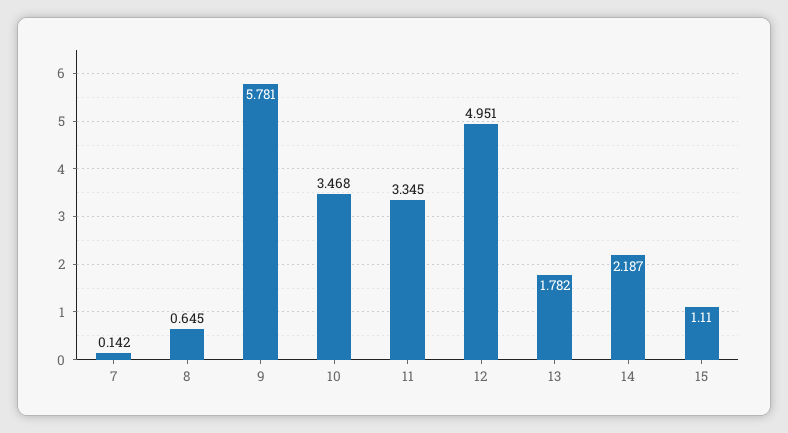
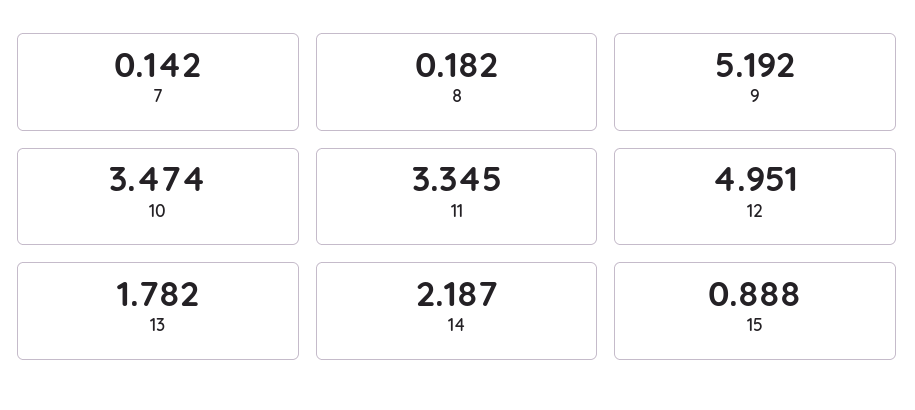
  {
    "7": 0.142,
-   "8": 0.645,
+   "8": 0.182,
-   "9": 5.781,
+   "9": 5.192,
-   "10": 3.468,
+   "10": 3.474,
    "11": 3.345,
    "12": 4.951,
    "13": 1.782,
    "14": 2.187,
-   "15": 1.11
+   "15": 0.888
  }

